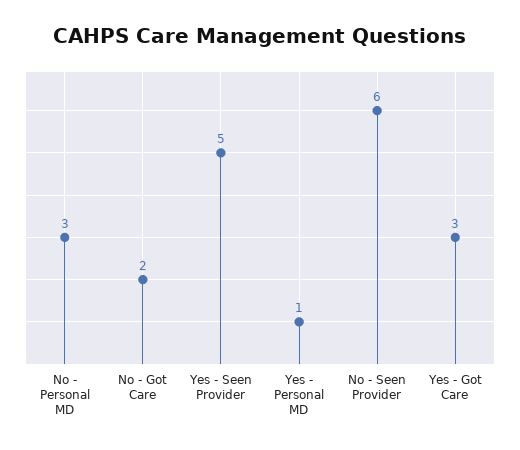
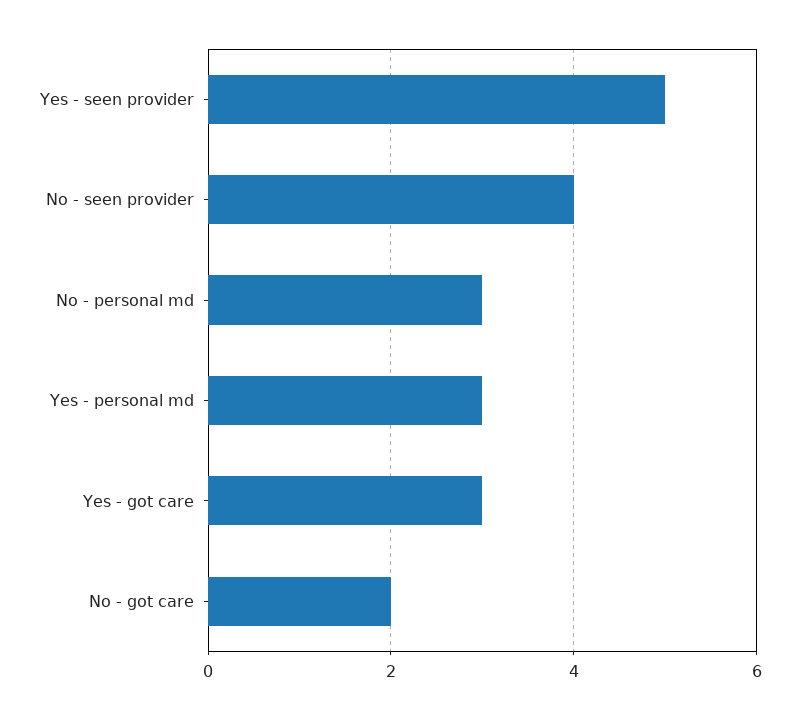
  {
    "No - Personal MD": 3,
    "No - Got Care": 2,
    "Yes - Seen Provider": 5,
-   "Yes - Personal MD": 1,
+   "Yes - Personal MD": 3,
-   "No - Seen Provider": 6,
+   "No - Seen Provider": 4,
    "Yes - Got Care": 3
  }

